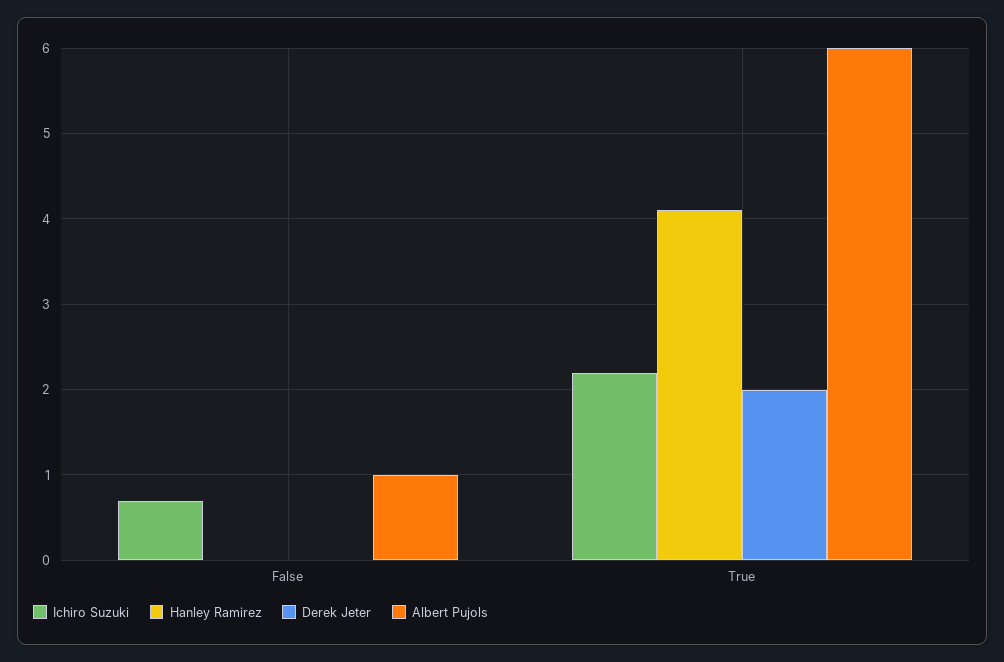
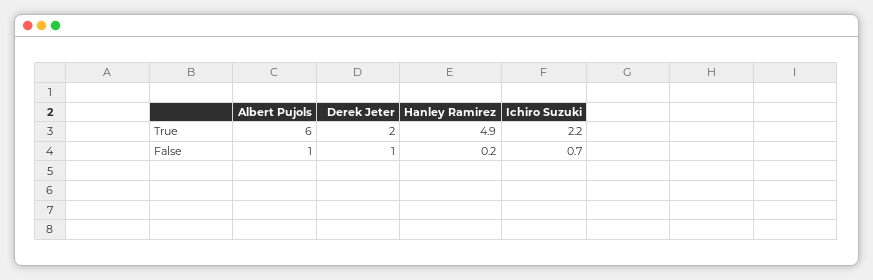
  {
    "Ichiro Suzuki": {
      "False": 0.7,
      "True": 2.2
    },
    "Hanley Ramirez": {
-     "False": 0,
+     "False": 0.2,
-     "True": 4.1
+     "True": 4.9
    },
    "Derek Jeter": {
-     "False": 0,
+     "False": 1,
      "True": 2
    },
    "Albert Pujols": {
      "False": 1,
      "True": 6
    }
  }

